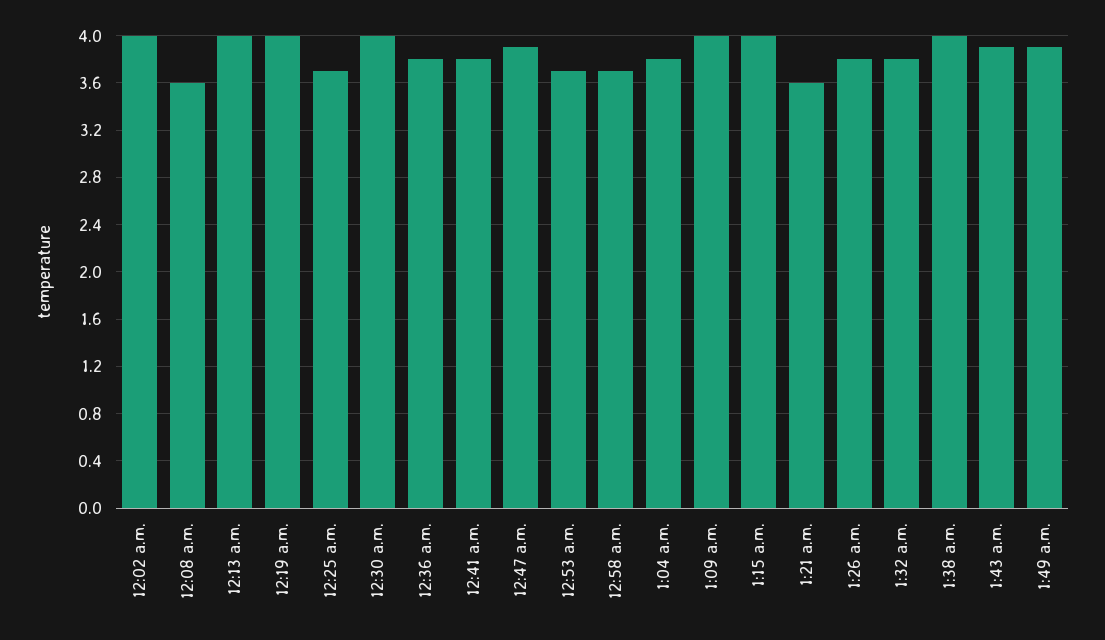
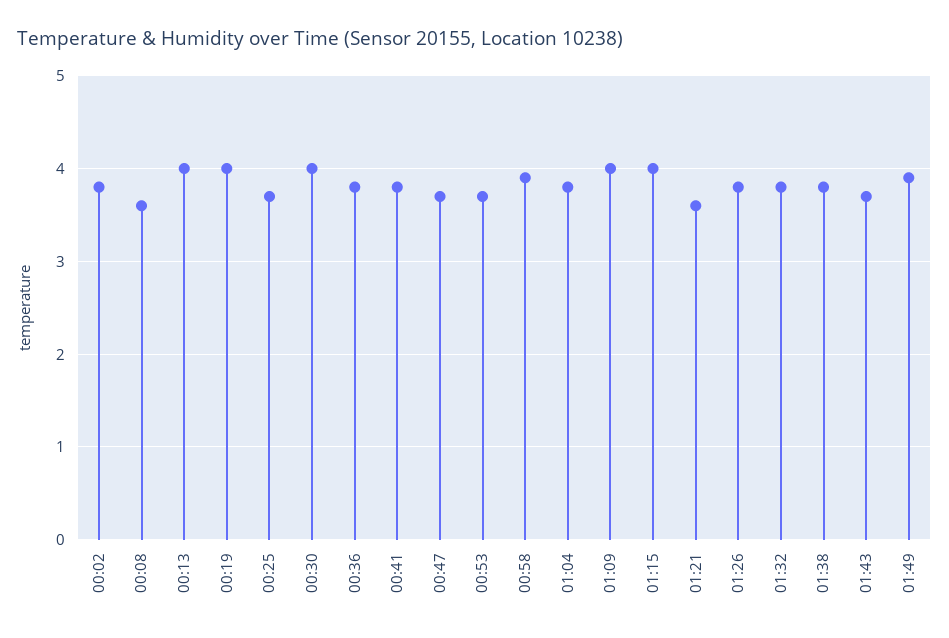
  {
-   "12:02 a.m.": 4,
+   "12:02 a.m.": 3.8,
    "12:08 a.m.": 3.6,
    "12:13 a.m.": 4,
    "12:19 a.m.": 4,
    "12:25 a.m.": 3.7,
    "12:30 a.m.": 4,
    "12:36 a.m.": 3.8,
    "12:41 a.m.": 3.8,
-   "12:47 a.m.": 3.9,
+   "12:47 a.m.": 3.7,
    "12:53 a.m.": 3.7,
-   "12:58 a.m.": 3.7,
+   "12:58 a.m.": 3.9,
    "1:04 a.m.": 3.8,
    "1:09 a.m.": 4,
    "1:15 a.m.": 4,
    "1:21 a.m.": 3.6,
    "1:26 a.m.": 3.8,
    "1:32 a.m.": 3.8,
-   "1:38 a.m.": 4,
+   "1:38 a.m.": 3.8,
-   "1:43 a.m.": 3.9,
+   "1:43 a.m.": 3.7,
    "1:49 a.m.": 3.9
  }

